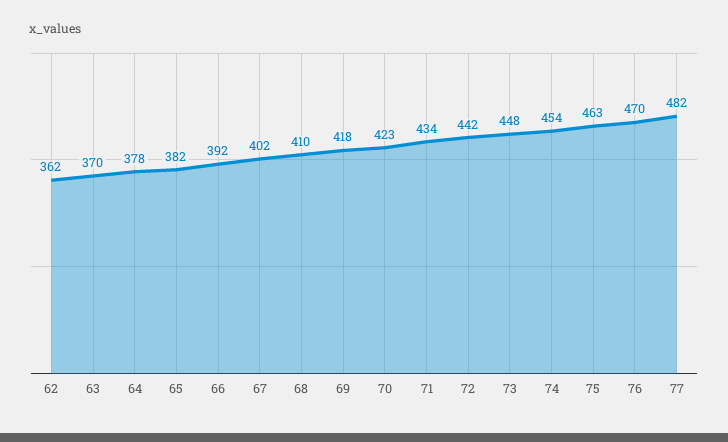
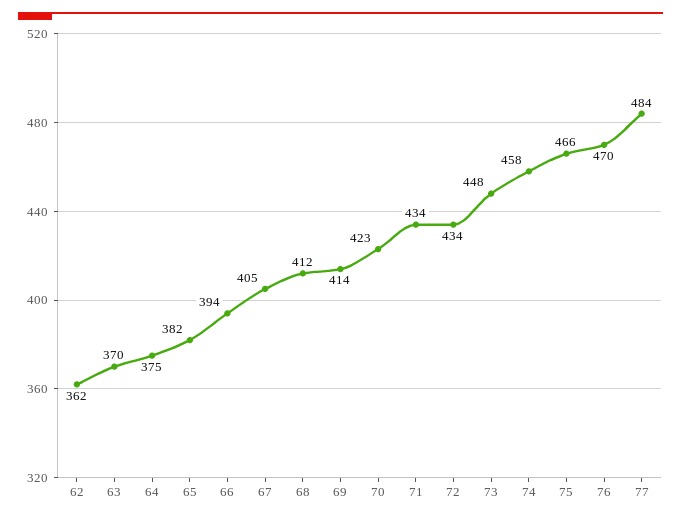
  {
    "62": 362,
    "63": 370,
-   "64": 378,
+   "64": 375,
    "65": 382,
-   "66": 392,
+   "66": 394,
-   "67": 402,
+   "67": 405,
-   "68": 410,
+   "68": 412,
-   "69": 418,
+   "69": 414,
    "70": 423,
    "71": 434,
-   "72": 442,
+   "72": 434,
    "73": 448,
-   "74": 454,
+   "74": 458,
-   "75": 463,
+   "75": 466,
    "76": 470,
-   "77": 482
+   "77": 484
  }

